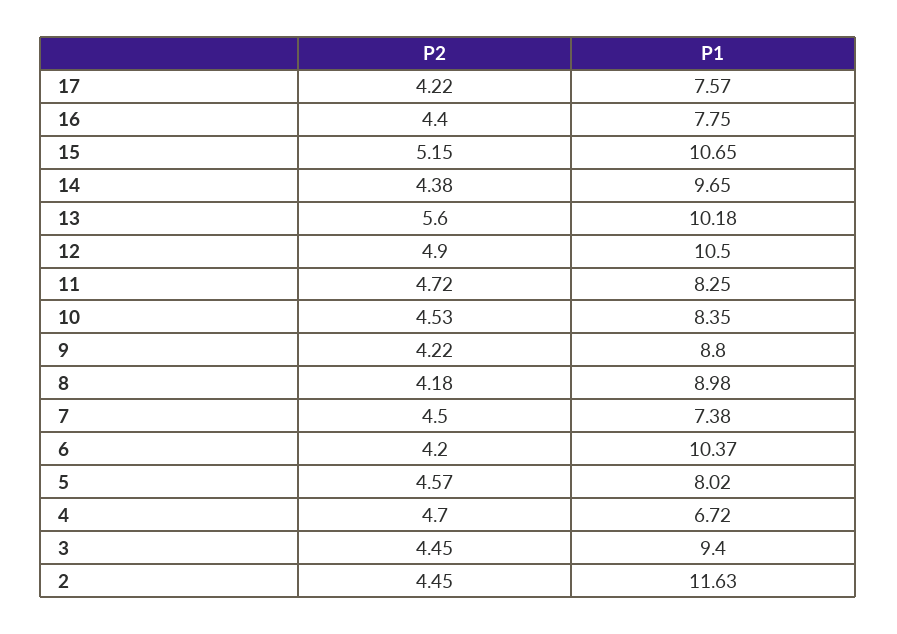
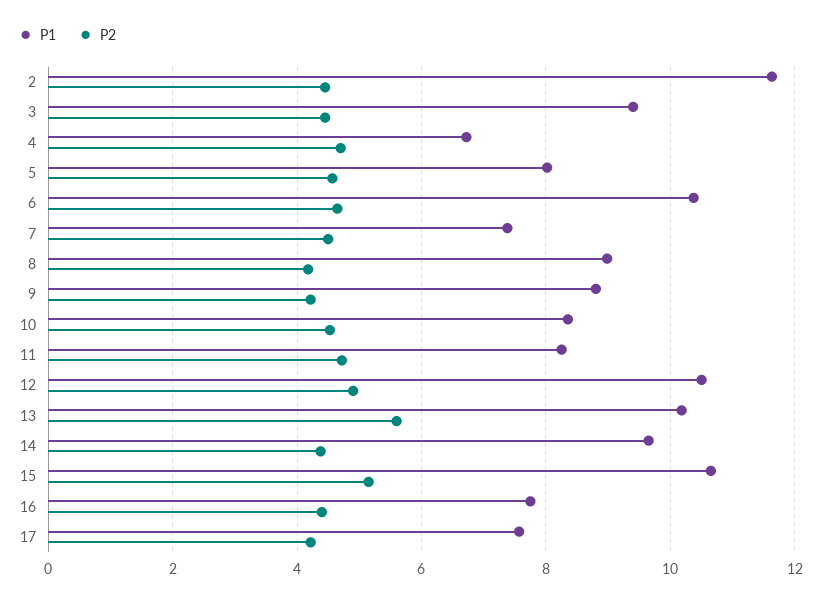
  {
    "P2": {
      "17": 4.22,
      "16": 4.4,
      "15": 5.15,
      "14": 4.38,
      "13": 5.6,
      "12": 4.9,
      "11": 4.72,
      "10": 4.53,
      "9": 4.22,
      "8": 4.18,
      "7": 4.5,
-     "6": 4.2,
+     "6": 4.6,
      "5": 4.57,
      "4": 4.7,
      "3": 4.45,
      "2": 4.45
    },
    "P1": {
      "17": 7.57,
      "16": 7.75,
      "15": 10.65,
      "14": 9.65,
      "13": 10.18,
      "12": 10.5,
      "11": 8.25,
      "10": 8.35,
      "9": 8.8,
      "8": 8.98,
      "7": 7.38,
      "6": 10.37,
      "5": 8.02,
      "4": 6.72,
      "3": 9.4,
      "2": 11.63
    }
  }

